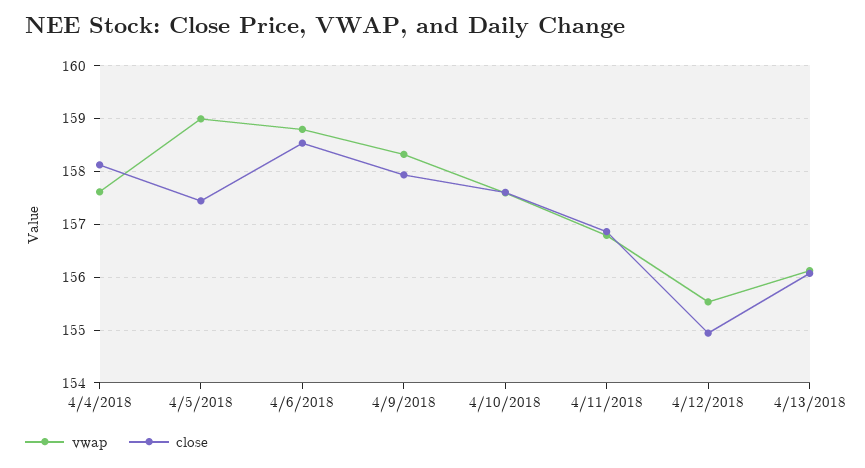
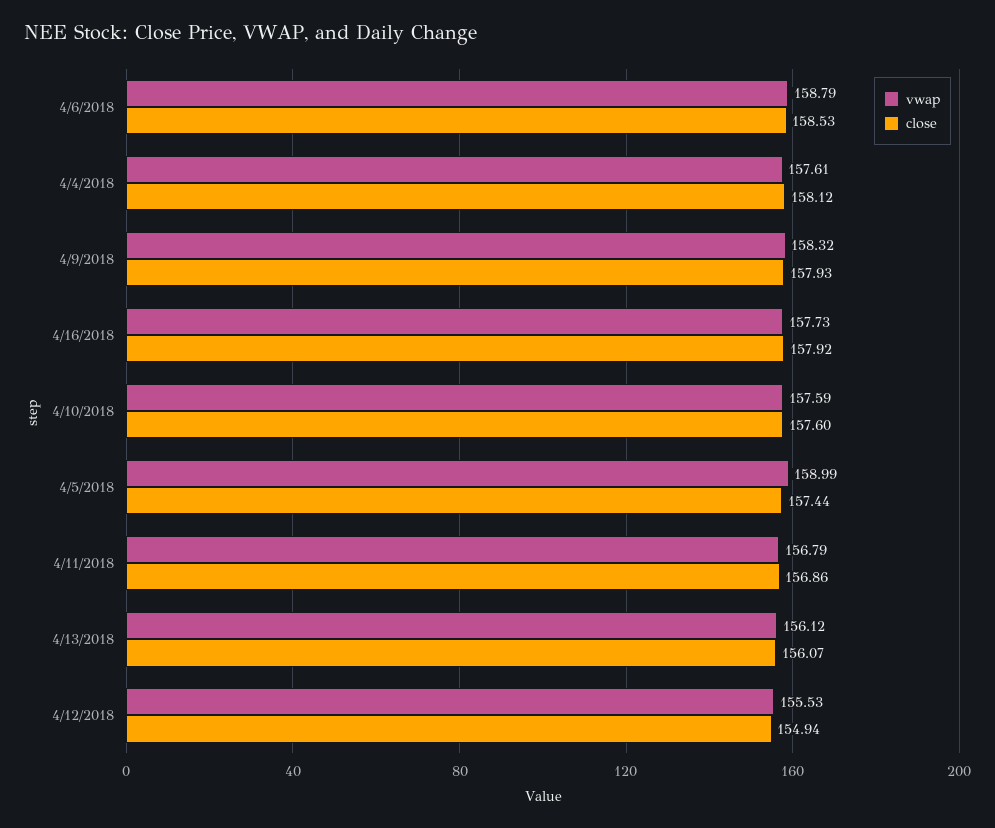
  {
    "vwap": {
      "4/4/2018": 157.61,
      "4/5/2018": 158.99,
      "4/6/2018": 158.79,
      "4/9/2018": 158.32,
      "4/10/2018": 157.59,
      "4/11/2018": 156.79,
      "4/12/2018": 155.53,
-     "4/13/2018": 156.12
+     "4/13/2018": 156.12,
+     "4/16/2018": 157.73
    },
    "close": {
      "4/4/2018": 158.12,
      "4/5/2018": 157.44,
      "4/6/2018": 158.53,
      "4/9/2018": 157.93,
      "4/10/2018": 157.6,
      "4/11/2018": 156.86,
      "4/12/2018": 154.94,
-     "4/13/2018": 156.07
+     "4/13/2018": 156.07,
+     "4/16/2018": 157.92
    }
  }

